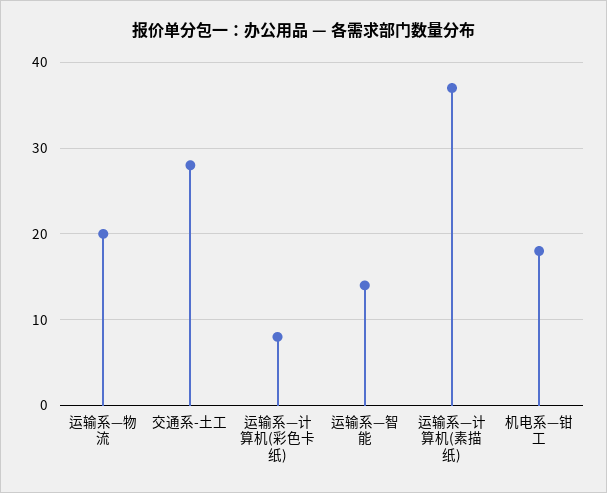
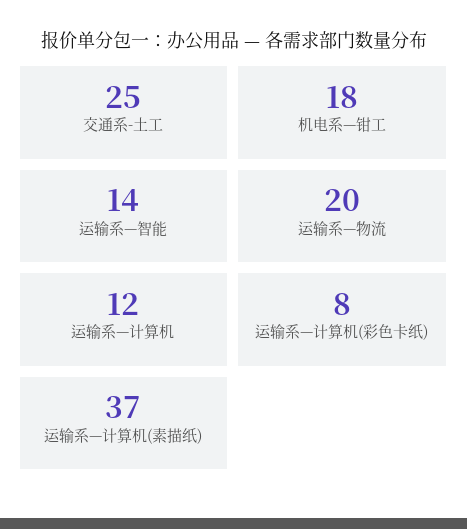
  {
    "运输系—物流": 20,
-   "交通系-土工": 28,
+   "交通系-土工": 25,
    "运输系—计算机(彩色卡纸)": 8,
    "运输系—智能": 14,
    "运输系—计算机(素描纸)": 37,
-   "机电系—钳工": 18
+   "机电系—钳工": 18,
+   "运输系—计算机": 12
  }

